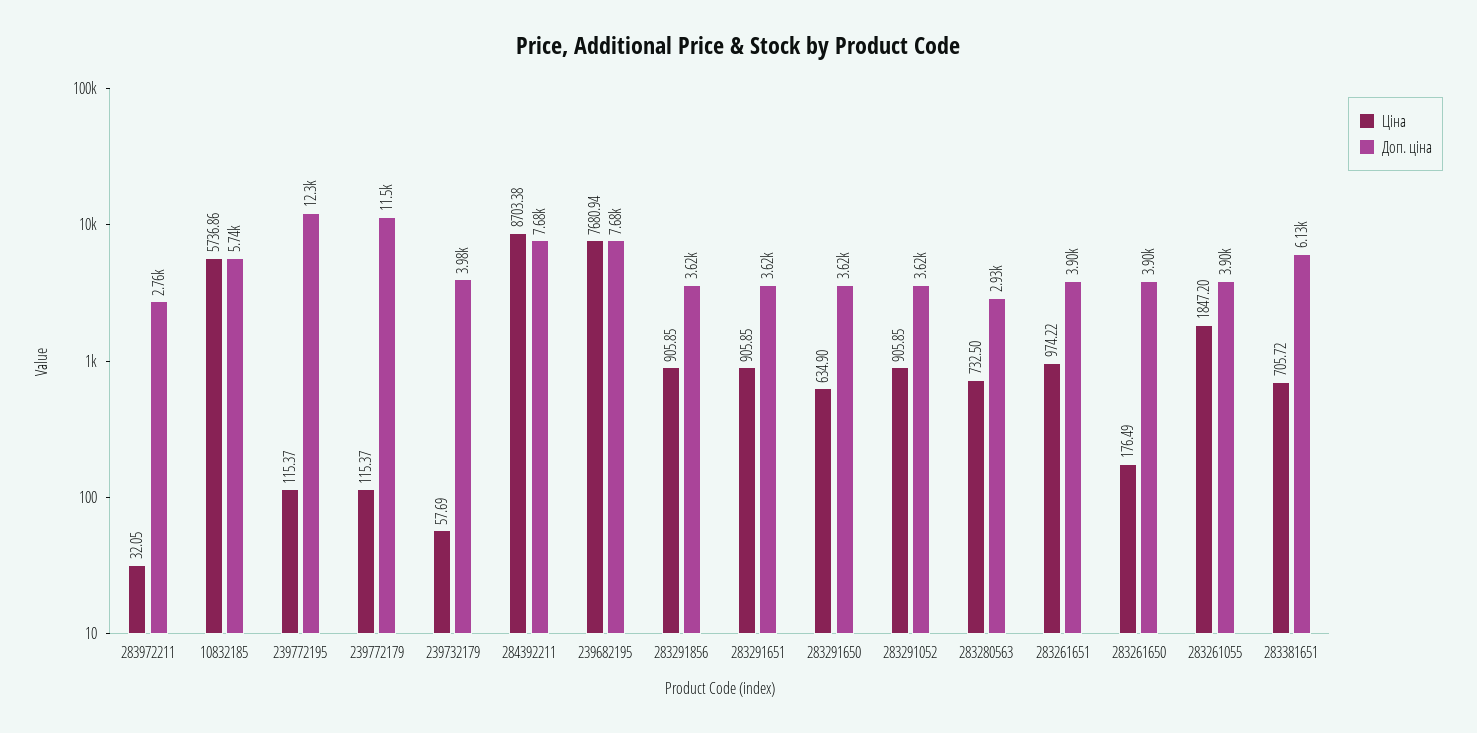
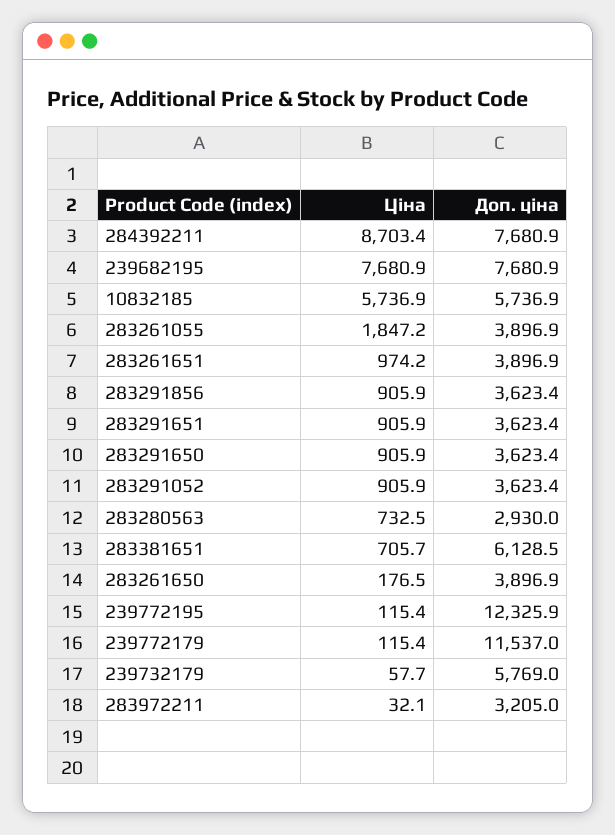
  {
    "Ціна": {
      "283972211": 32.05,
      "10832185": 5736.86,
      "239772195": 115.37,
      "239772179": 115.37,
      "239732179": 57.69,
      "284392211": 8703.38,
      "239682195": 7680.94,
      "283291856": 905.85,
      "283291651": 905.85,
-     "283291650": 634.9,
+     "283291650": 905.9,
      "283291052": 905.85,
      "283280563": 732.5,
      "283261651": 974.22,
      "283261650": 176.49,
      "283261055": 1847.2,
      "283381651": 705.72
    },
    "Доп. ціна": {
-     "283972211": 2760,
+     "283972211": 3205,
      "10832185": 5736.9,
      "239772195": 12325.9,
      "239772179": 11537,
-     "239732179": 3980,
+     "239732179": 5769,
      "284392211": 7680.9,
      "239682195": 7680.9,
      "283291856": 3623.4,
      "283291651": 3623.4,
      "283291650": 3623.4,
      "283291052": 3623.4,
      "283280563": 2930,
      "283261651": 3896.9,
      "283261650": 3896.9,
      "283261055": 3896.9,
      "283381651": 6128.5
    }
  }

